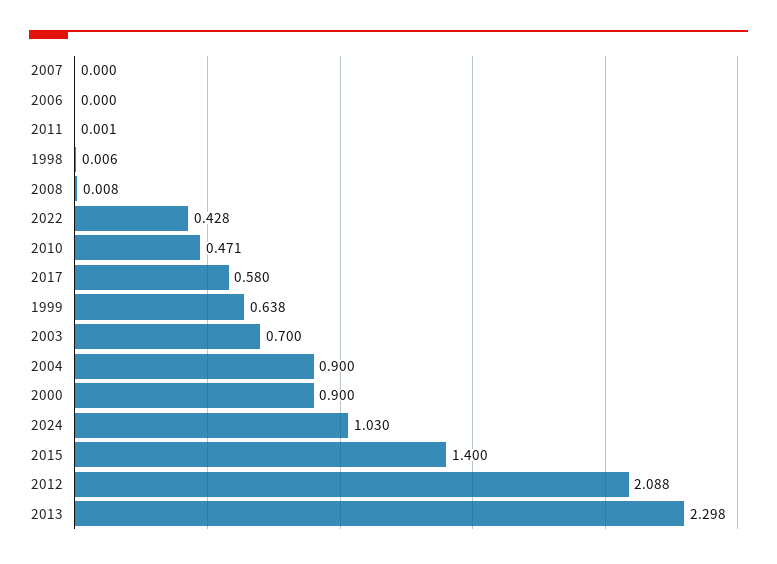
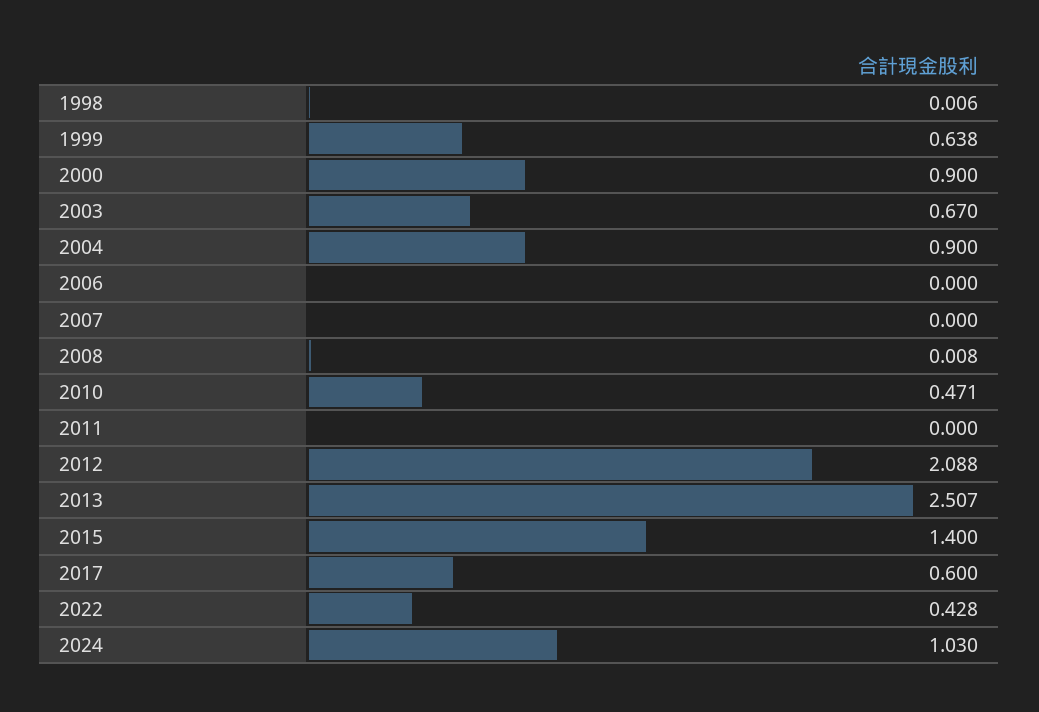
  {
    "2007": 0,
    "2006": 0,
-   "2011": 0.001,
+   "2011": 0,
    "1998": 0.006,
    "2008": 0.008,
    "2022": 0.428,
    "2010": 0.471,
-   "2017": 0.58,
+   "2017": 0.6,
    "1999": 0.638,
-   "2003": 0.7,
+   "2003": 0.67,
    "2004": 0.9,
    "2000": 0.9,
    "2024": 1.03,
    "2015": 1.4,
    "2012": 2.088,
-   "2013": 2.298
+   "2013": 2.507
  }

